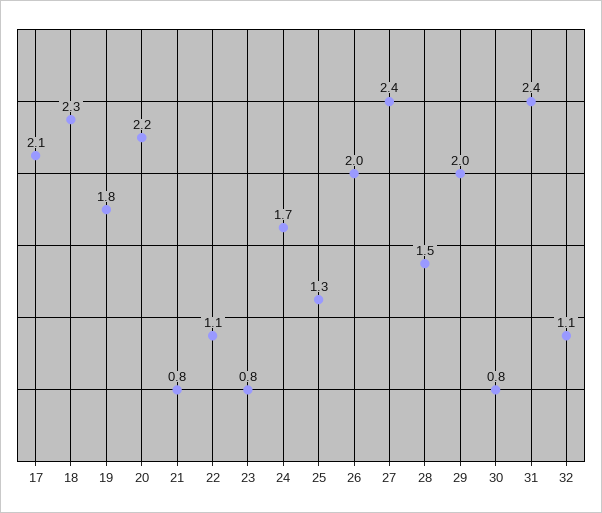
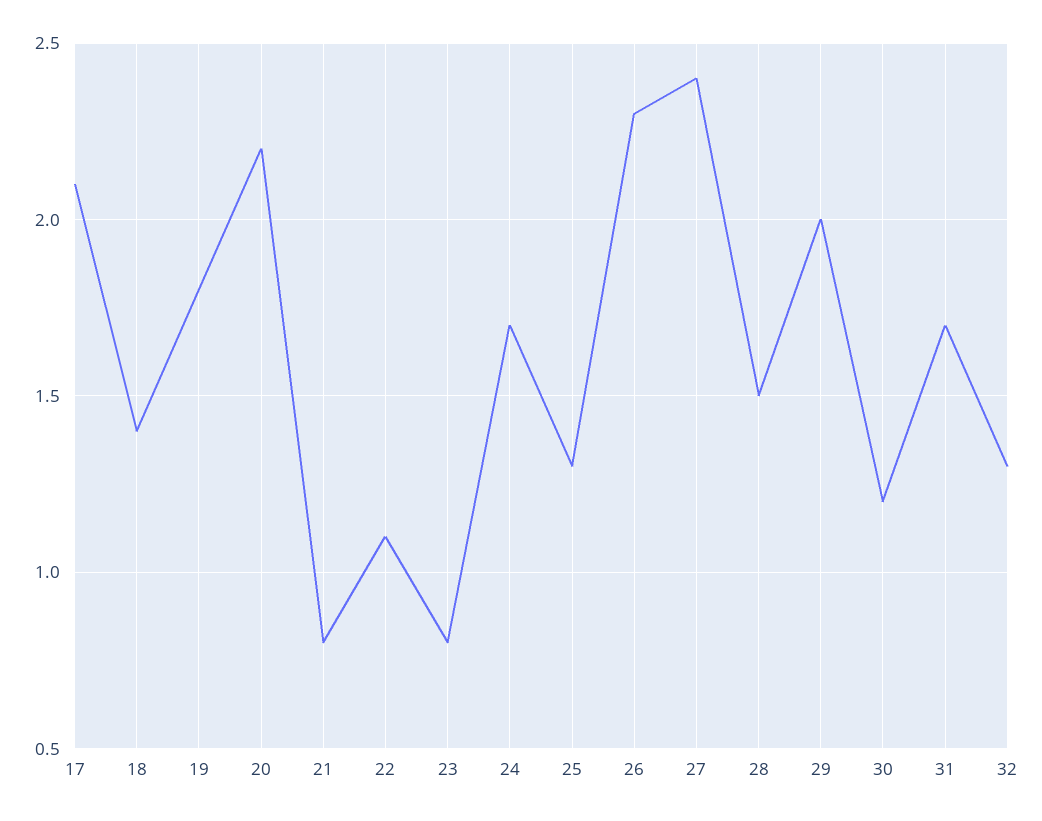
  {
    "17": 2.1,
-   "18": 2.3,
+   "18": 1.4,
    "19": 1.8,
    "20": 2.2,
    "21": 0.8,
    "22": 1.1,
    "23": 0.8,
    "24": 1.7,
    "25": 1.3,
-   "26": 2,
+   "26": 2.3,
    "27": 2.4,
    "28": 1.5,
    "29": 2,
-   "30": 0.8,
+   "30": 1.2,
-   "31": 2.4,
+   "31": 1.7,
-   "32": 1.1
+   "32": 1.3
  }

